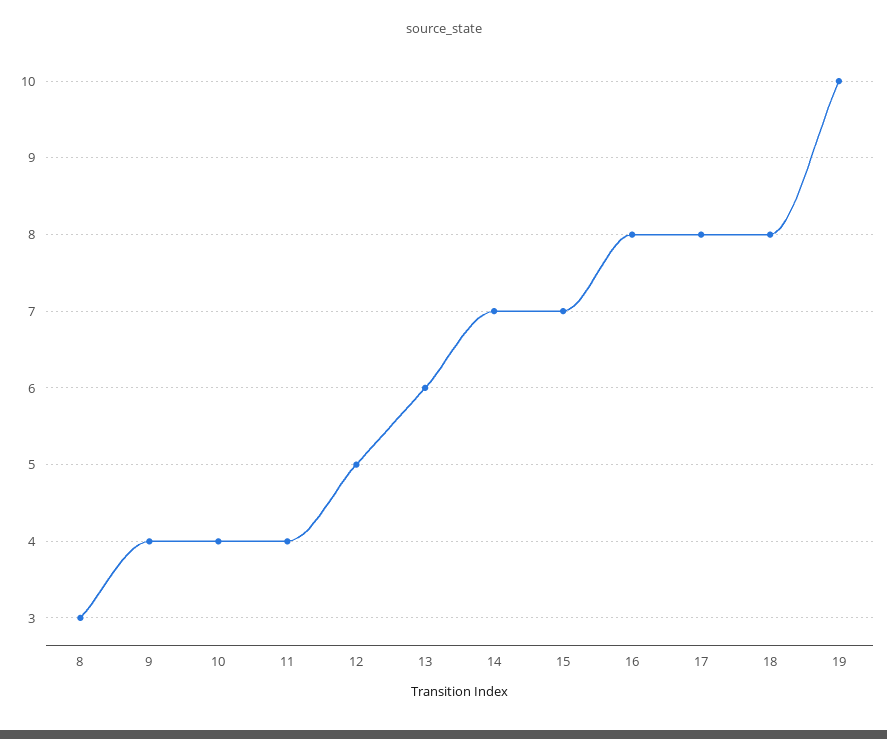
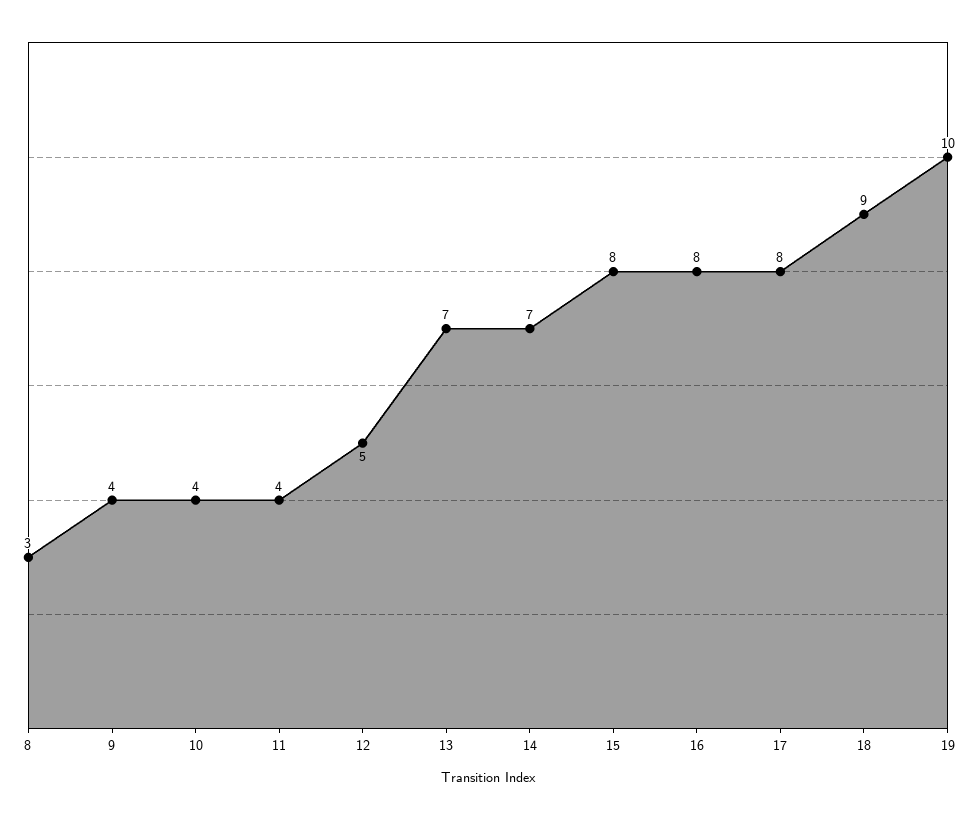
  {
    "8": 3,
    "9": 4,
    "10": 4,
    "11": 4,
    "12": 5,
-   "13": 6,
+   "13": 7,
    "14": 7,
-   "15": 7,
+   "15": 8,
    "16": 8,
    "17": 8,
-   "18": 8,
+   "18": 9,
    "19": 10
  }

